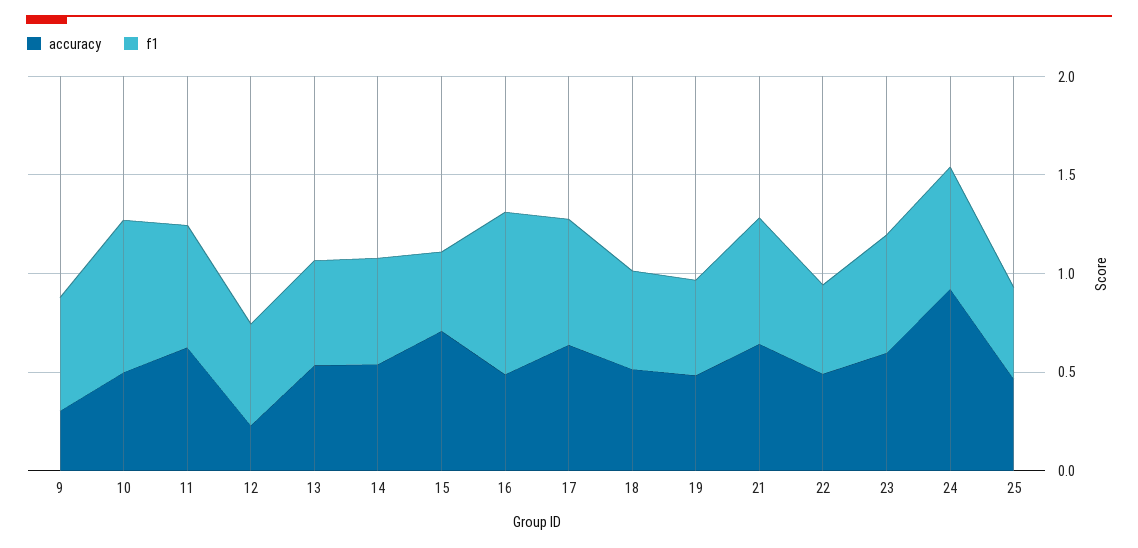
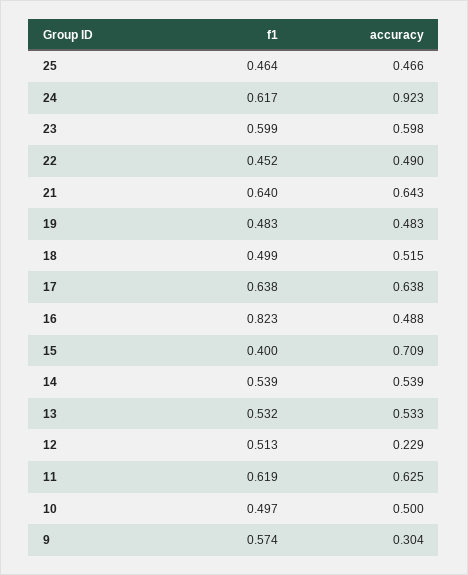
  {
    "accuracy": {
      "9": 0.304,
      "10": 0.5,
      "11": 0.625,
      "12": 0.229,
      "13": 0.533,
      "14": 0.539,
      "15": 0.709,
      "16": 0.488,
      "17": 0.638,
      "18": 0.515,
      "19": 0.483,
      "21": 0.643,
      "22": 0.49,
      "23": 0.598,
      "24": 0.923,
      "25": 0.466
    },
    "f1": {
      "9": 0.574,
-     "10": 0.8,
+     "10": 0.497,
      "11": 0.619,
      "12": 0.513,
      "13": 0.532,
      "14": 0.539,
      "15": 0.4,
      "16": 0.823,
      "17": 0.638,
      "18": 0.499,
      "19": 0.483,
      "21": 0.64,
      "22": 0.452,
      "23": 0.599,
      "24": 0.617,
      "25": 0.464
    }
  }

